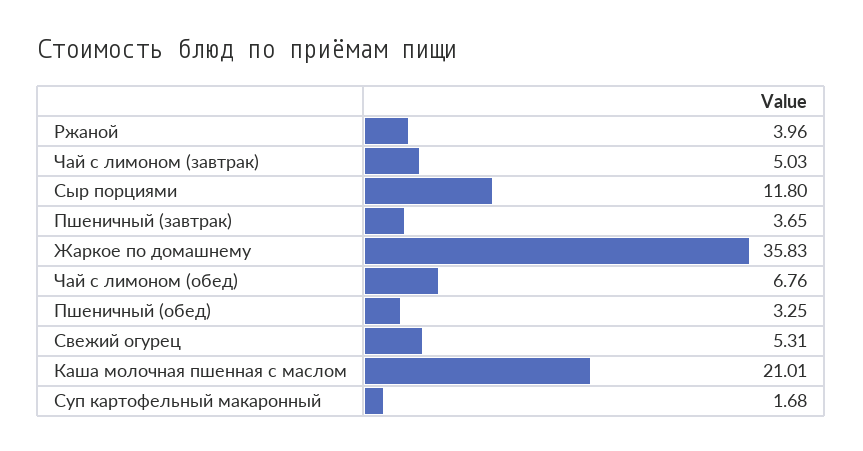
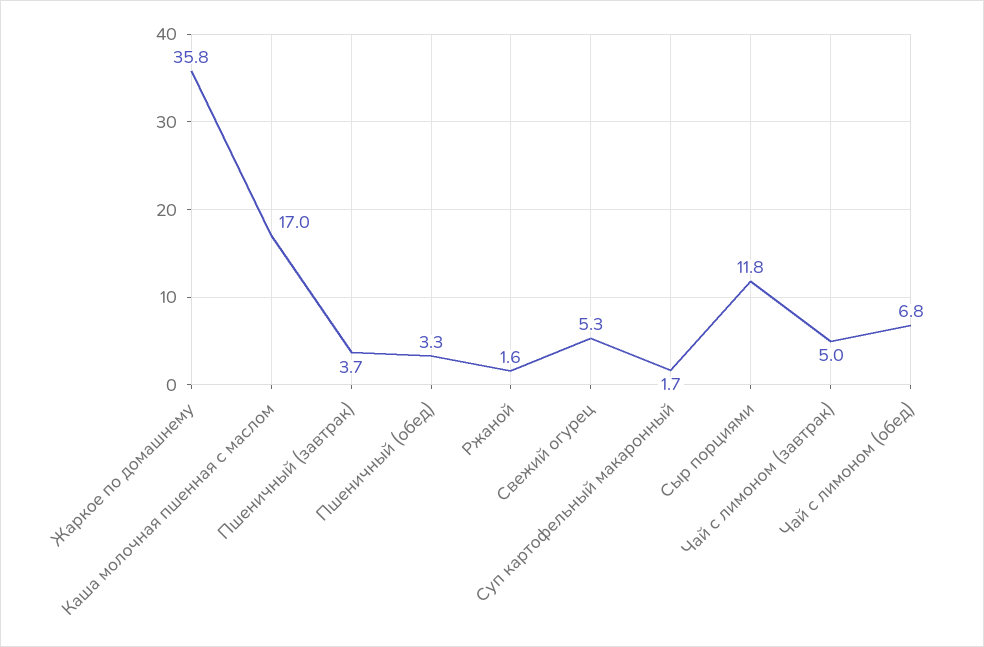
  {
-   "Ржаной": 3.96,
+   "Ржаной": 1.6,
    "Чай с лимоном (завтрак)": 5.03,
    "Сыр порциями": 11.8,
    "Пшеничный (завтрак)": 3.65,
    "Жаркое по домашнему": 35.83,
    "Чай с лимоном (обед)": 6.76,
    "Пшеничный (обед)": 3.25,
    "Свежий огурец": 5.31,
-   "Каша молочная пшенная с маслом": 21.01,
+   "Каша молочная пшенная с маслом": 17,
    "Суп картофельный макаронный": 1.68
  }

